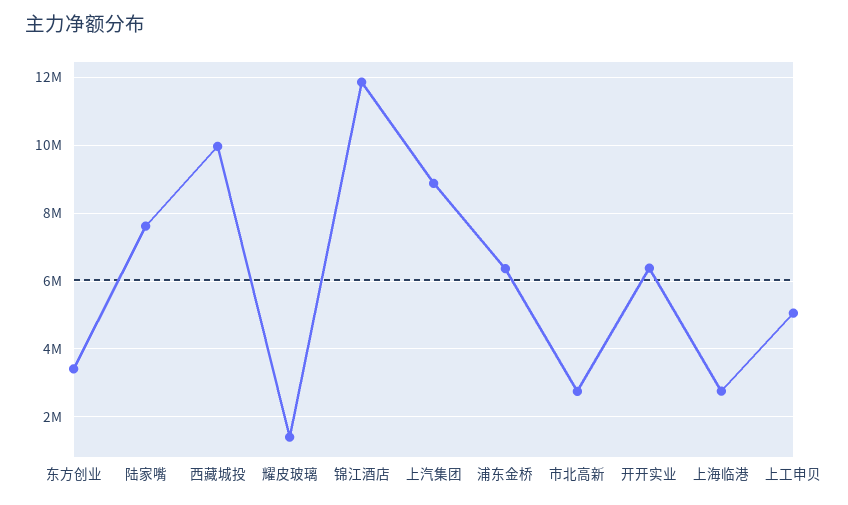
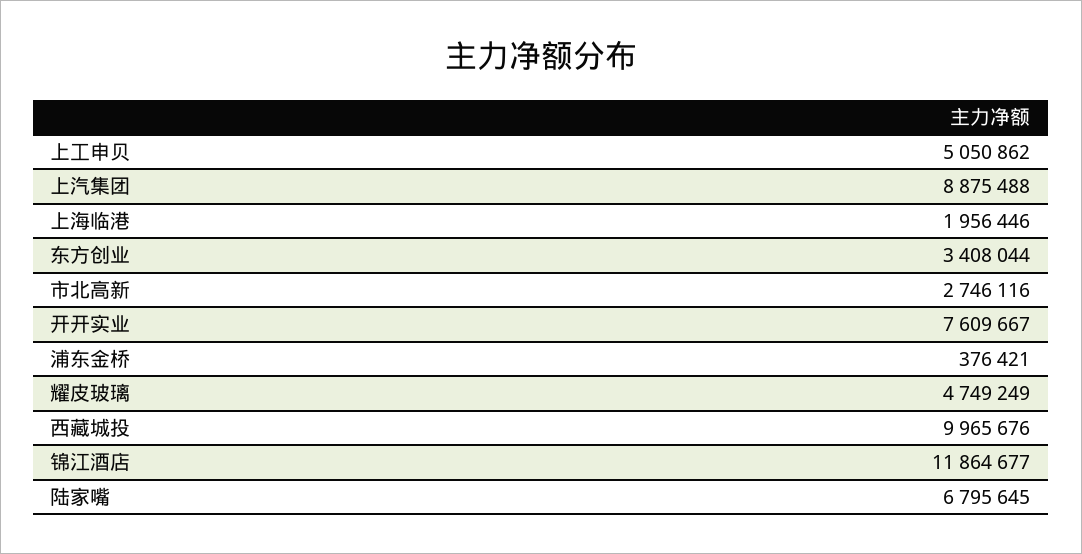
  {
    "东方创业": 3408044,
-   "陆家嘴": 7600000,
+   "陆家嘴": 6795645,
    "西藏城投": 9965676,
-   "耀皮玻璃": 1400000,
+   "耀皮玻璃": 4749249,
    "锦江酒店": 11864677,
    "上汽集团": 8875488,
-   "浦东金桥": 6400000,
+   "浦东金桥": 376421,
    "市北高新": 2746116,
-   "开开实业": 6400000,
+   "开开实业": 7609667,
-   "上海临港": 2800000,
+   "上海临港": 1956446,
    "上工申贝": 5050862
  }

